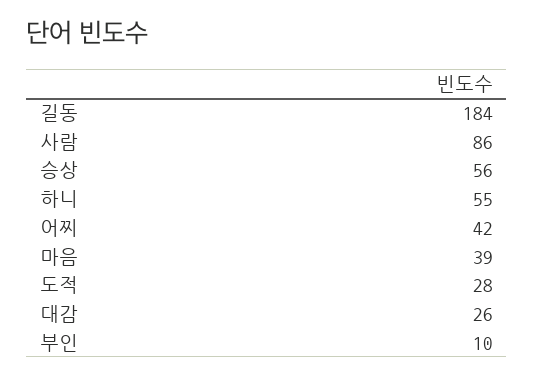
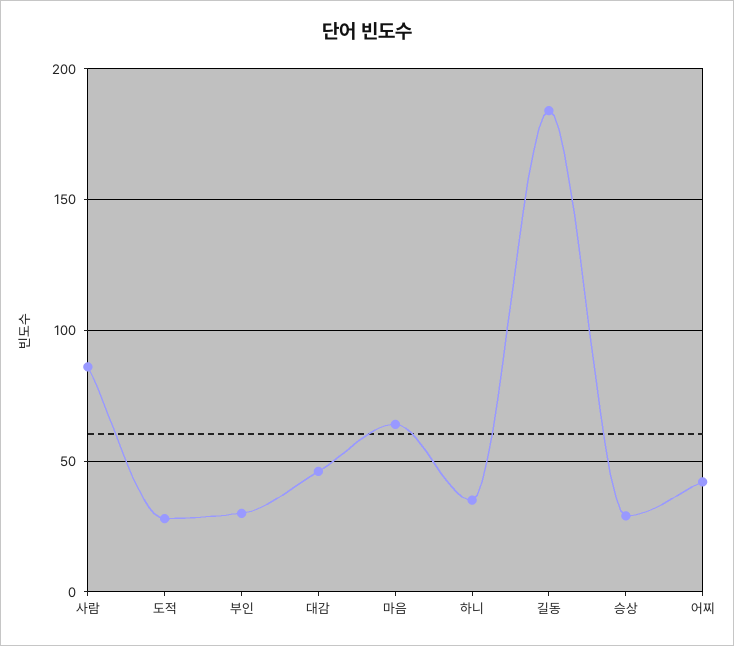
  {
    "길동": 184,
    "사람": 86,
-   "승상": 56,
+   "승상": 30,
-   "하니": 55,
+   "하니": 35,
    "어찌": 42,
-   "마음": 39,
+   "마음": 65,
    "도적": 28,
-   "대감": 26,
+   "대감": 45,
-   "부인": 10
+   "부인": 30
  }

